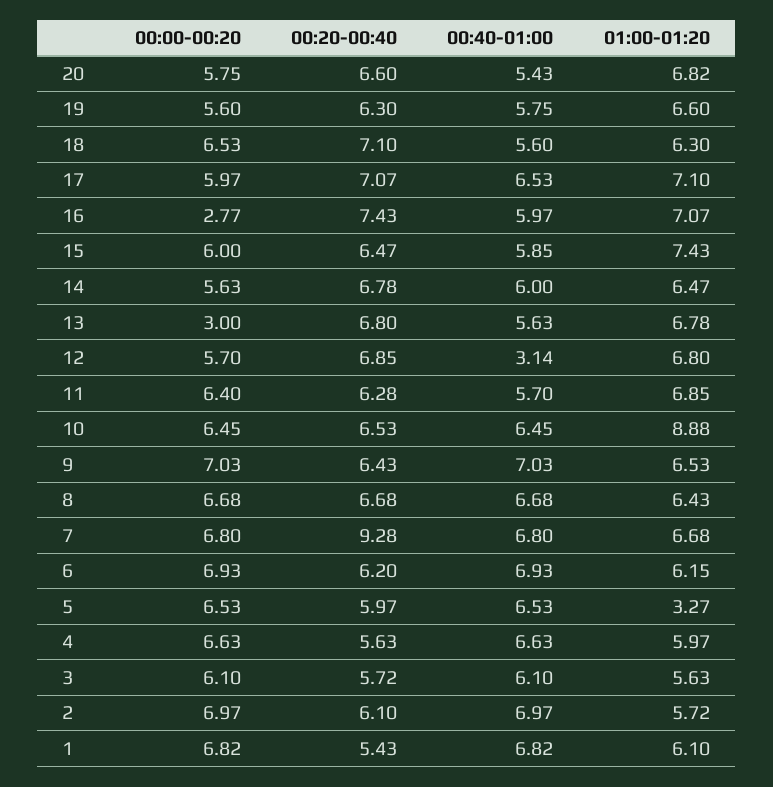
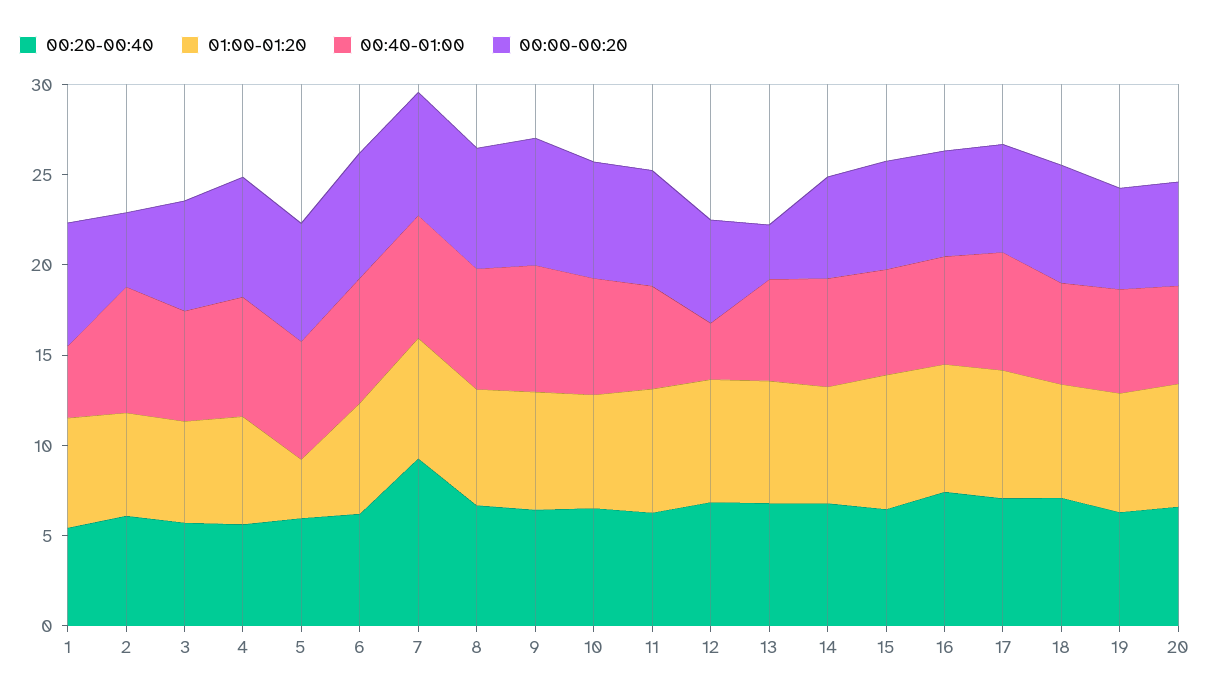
  {
    "00:00-00:20": {
      "20": 5.75,
      "19": 5.6,
      "18": 6.53,
      "17": 5.97,
-     "16": 2.77,
+     "16": 6,
      "15": 6,
      "14": 5.63,
      "13": 3,
      "12": 5.7,
      "11": 6.4,
      "10": 6.45,
      "9": 7.03,
      "8": 6.68,
      "7": 6.8,
      "6": 6.93,
      "5": 6.53,
      "4": 6.63,
      "3": 6.1,
-     "2": 6.97,
+     "2": 4,
      "1": 6.82
    },
    "00:20-00:40": {
      "20": 6.6,
      "19": 6.3,
      "18": 7.1,
      "17": 7.07,
      "16": 7.43,
      "15": 6.47,
      "14": 6.78,
      "13": 6.8,
      "12": 6.85,
      "11": 6.28,
      "10": 6.53,
      "9": 6.43,
      "8": 6.68,
      "7": 9.28,
      "6": 6.2,
      "5": 5.97,
      "4": 5.63,
      "3": 5.72,
      "2": 6.1,
      "1": 5.43
    },
    "00:40-01:00": {
      "20": 5.43,
      "19": 5.75,
      "18": 5.6,
      "17": 6.53,
      "16": 5.97,
      "15": 5.85,
      "14": 6,
      "13": 5.63,
      "12": 3.14,
      "11": 5.7,
      "10": 6.45,
      "9": 7.03,
      "8": 6.68,
      "7": 6.8,
      "6": 6.93,
      "5": 6.53,
      "4": 6.63,
      "3": 6.1,
      "2": 6.97,
-     "1": 6.82
+     "1": 4
    },
    "01:00-01:20": {
      "20": 6.82,
      "19": 6.6,
      "18": 6.3,
      "17": 7.1,
      "16": 7.07,
      "15": 7.43,
      "14": 6.47,
      "13": 6.78,
      "12": 6.8,
      "11": 6.85,
-     "10": 8.88,
+     "10": 6,
      "9": 6.53,
      "8": 6.43,
      "7": 6.68,
      "6": 6.15,
      "5": 3.27,
      "4": 5.97,
      "3": 5.63,
      "2": 5.72,
      "1": 6.1
    }
  }

